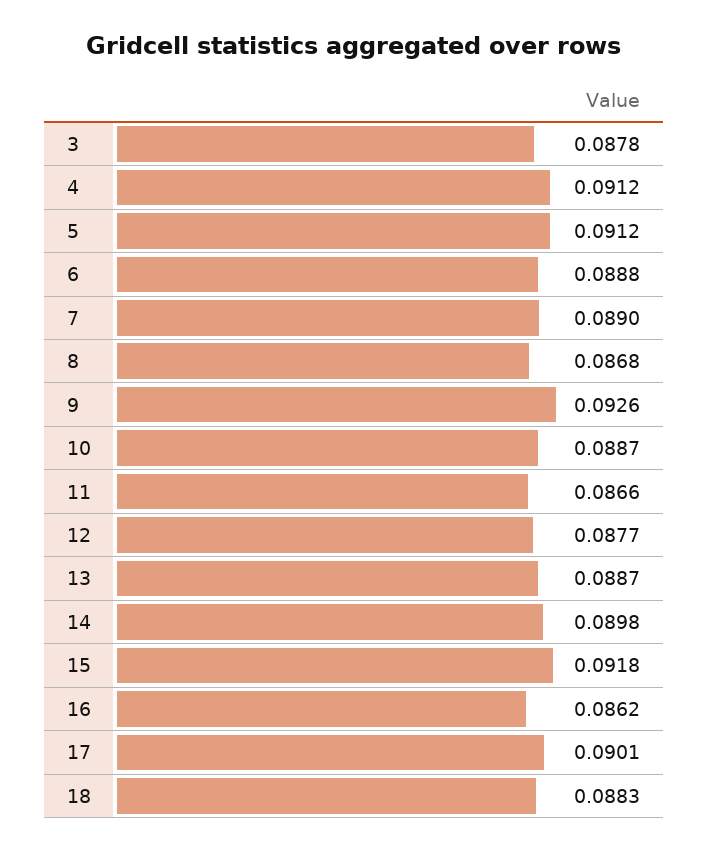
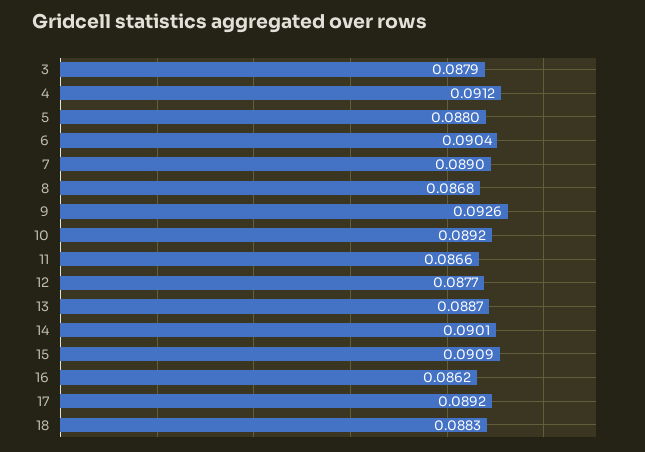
  {
-   "3": 0.0878,
+   "3": 0.0879,
    "4": 0.0912,
-   "5": 0.0912,
+   "5": 0.088,
-   "6": 0.0888,
+   "6": 0.0904,
    "7": 0.089,
    "8": 0.0868,
    "9": 0.0926,
-   "10": 0.0887,
+   "10": 0.0892,
    "11": 0.0866,
    "12": 0.0877,
    "13": 0.0887,
-   "14": 0.0898,
+   "14": 0.0901,
-   "15": 0.0918,
+   "15": 0.0909,
    "16": 0.0862,
-   "17": 0.0901,
+   "17": 0.0892,
    "18": 0.0883
  }

